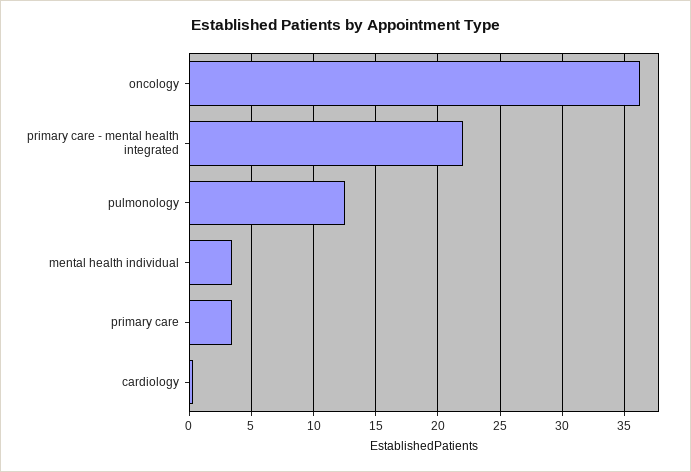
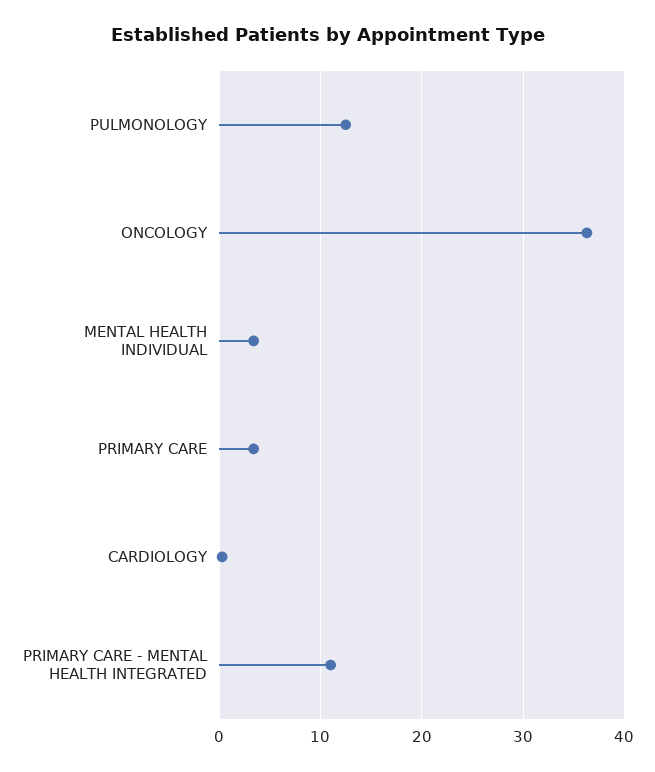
  {
    "oncology": 36.5,
-   "primary care - mental health integrated": 22,
+   "primary care - mental health integrated": 11,
    "pulmonology": 12.5,
    "mental health individual": 3.5,
    "primary care": 3.5,
    "cardiology": 0.5
  }

